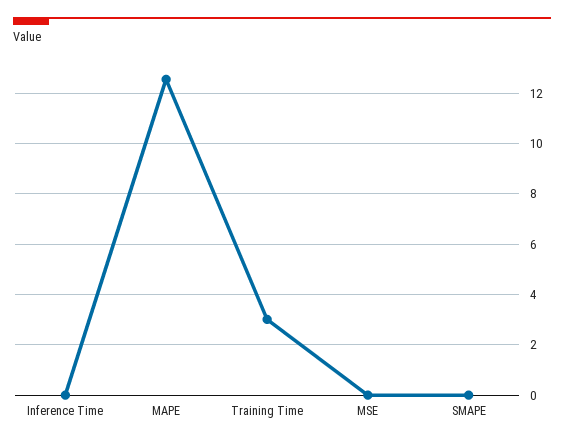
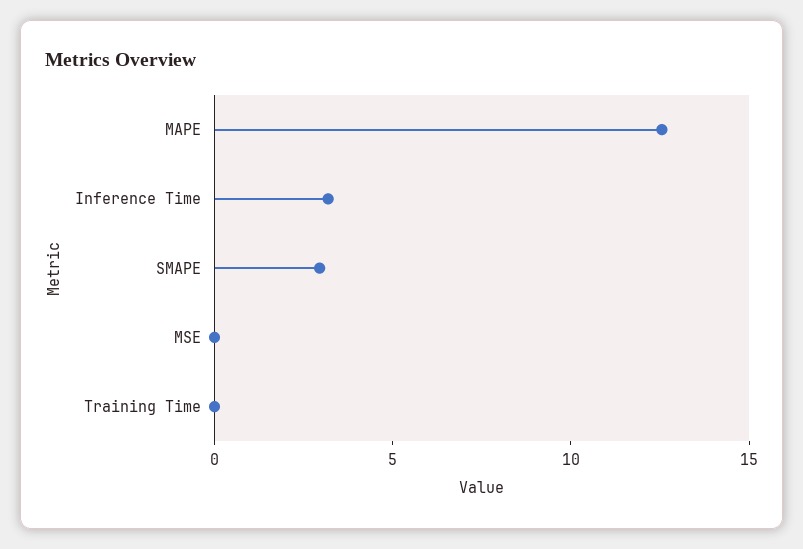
  {
-   "Inference Time": 0,
+   "Inference Time": 3,
    "MAPE": 12.5,
-   "Training Time": 3,
+   "Training Time": 0,
    "MSE": 0,
-   "SMAPE": 0
+   "SMAPE": 3
  }

